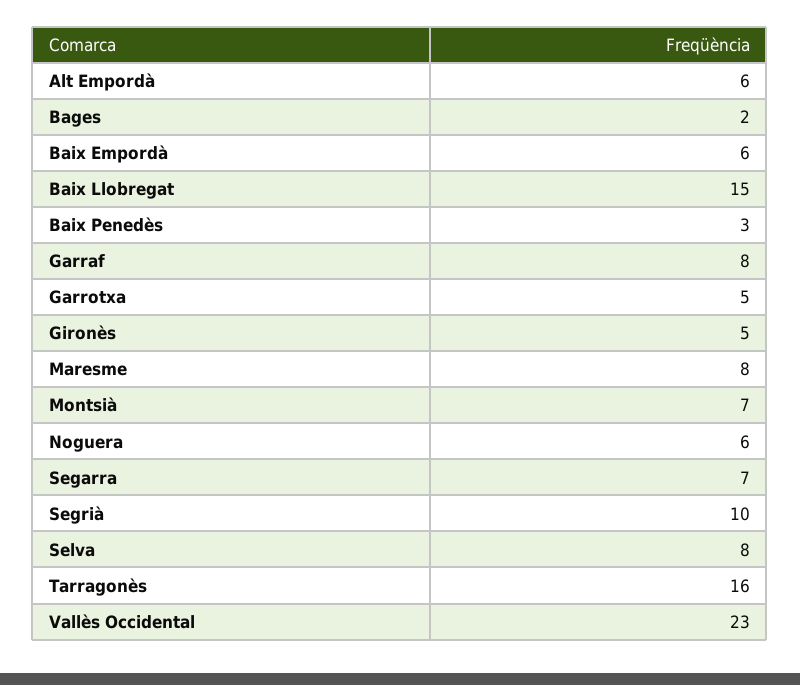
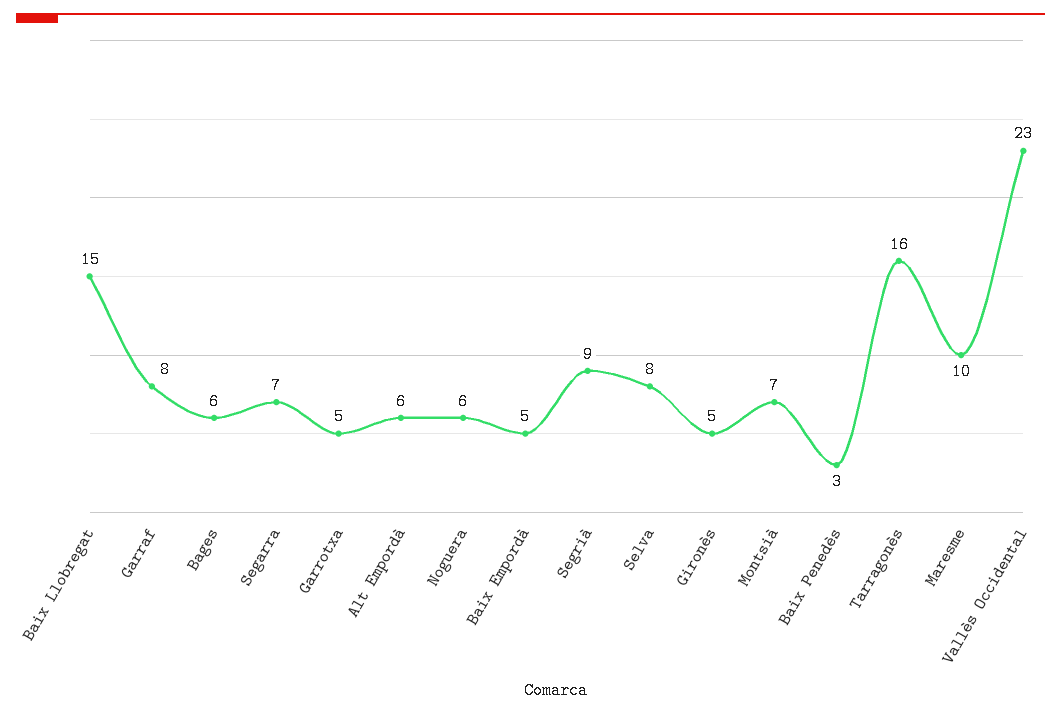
  {
    "Alt Empordà": 6,
-   "Bages": 2,
+   "Bages": 6,
-   "Baix Empordà": 6,
+   "Baix Empordà": 5,
    "Baix Llobregat": 15,
    "Baix Penedès": 3,
    "Garraf": 8,
    "Garrotxa": 5,
    "Gironès": 5,
-   "Maresme": 8,
+   "Maresme": 10,
    "Montsià": 7,
    "Noguera": 6,
    "Segarra": 7,
-   "Segrià": 10,
+   "Segrià": 9,
    "Selva": 8,
    "Tarragonès": 16,
    "Vallès Occidental": 23
  }

